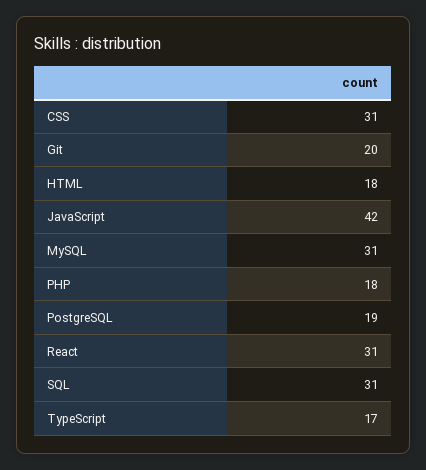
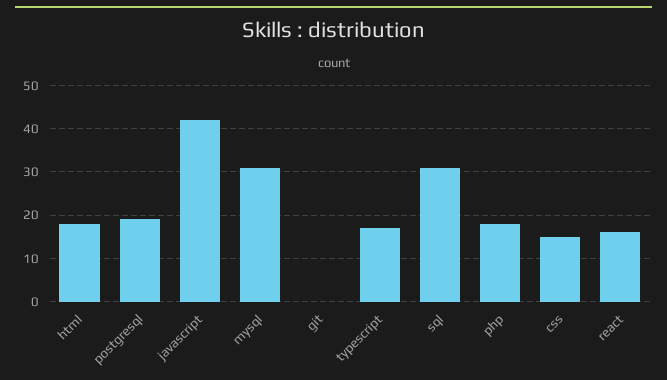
  {
-   "CSS": 31,
+   "CSS": 15,
-   "Git": 20,
+   "Git": 0,
    "HTML": 18,
    "JavaScript": 42,
    "MySQL": 31,
    "PHP": 18,
    "PostgreSQL": 19,
-   "React": 31,
+   "React": 15,
    "SQL": 31,
    "TypeScript": 17
  }

